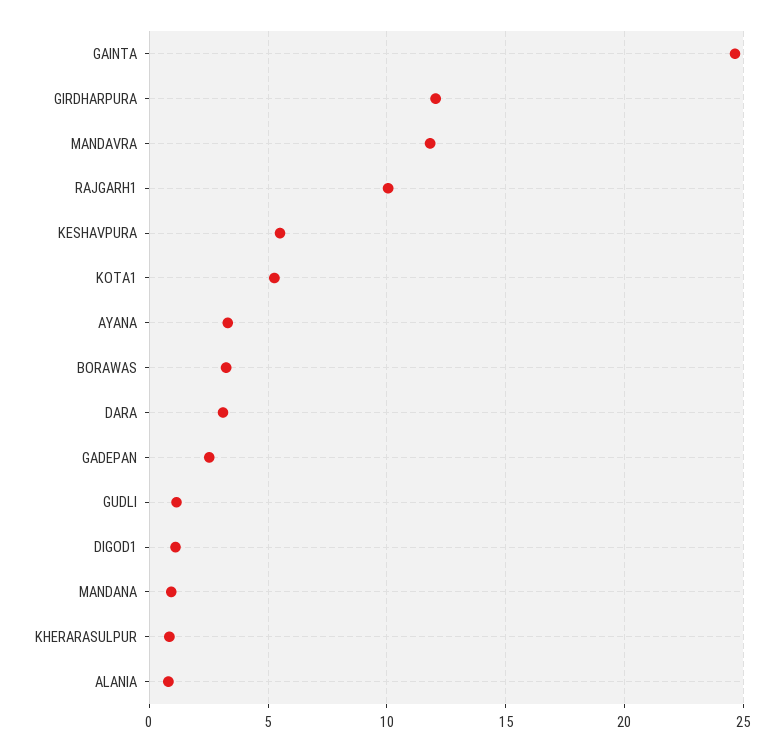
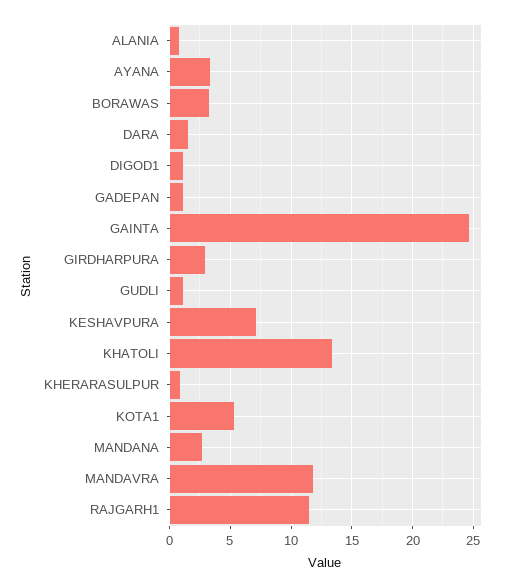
  {
    "GAINTA": 24.5,
-   "GIRDHARPURA": 12,
+   "GIRDHARPURA": 3,
    "MANDAVRA": 12,
-   "RAJGARH1": 10,
+   "RAJGARH1": 11.5,
-   "KESHAVPURA": 5.5,
+   "KESHAVPURA": 7,
    "KOTA1": 5.5,
    "AYANA": 3.5,
    "BORAWAS": 3,
-   "DARA": 3,
+   "DARA": 1.5,
-   "GADEPAN": 2.5,
+   "GADEPAN": 1,
    "GUDLI": 1,
    "DIGOD1": 1,
-   "MANDANA": 1,
+   "MANDANA": 2.5,
    "KHERARASULPUR": 1,
-   "ALANIA": 1
+   "ALANIA": 1,
+   "KHATOLI": 13.5
  }

